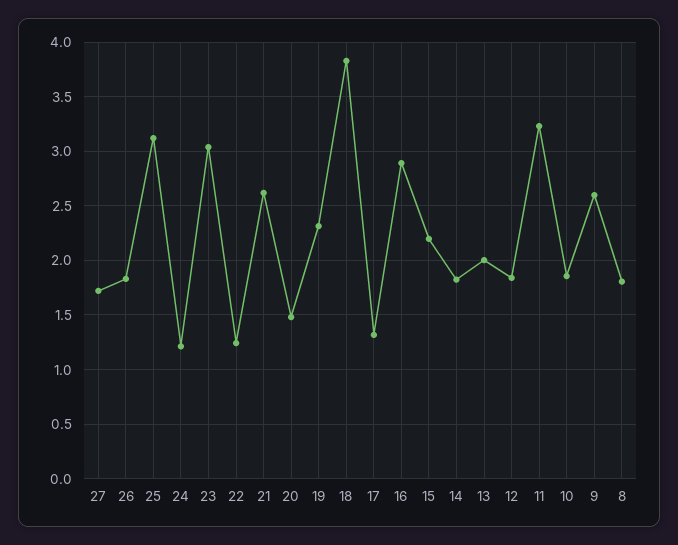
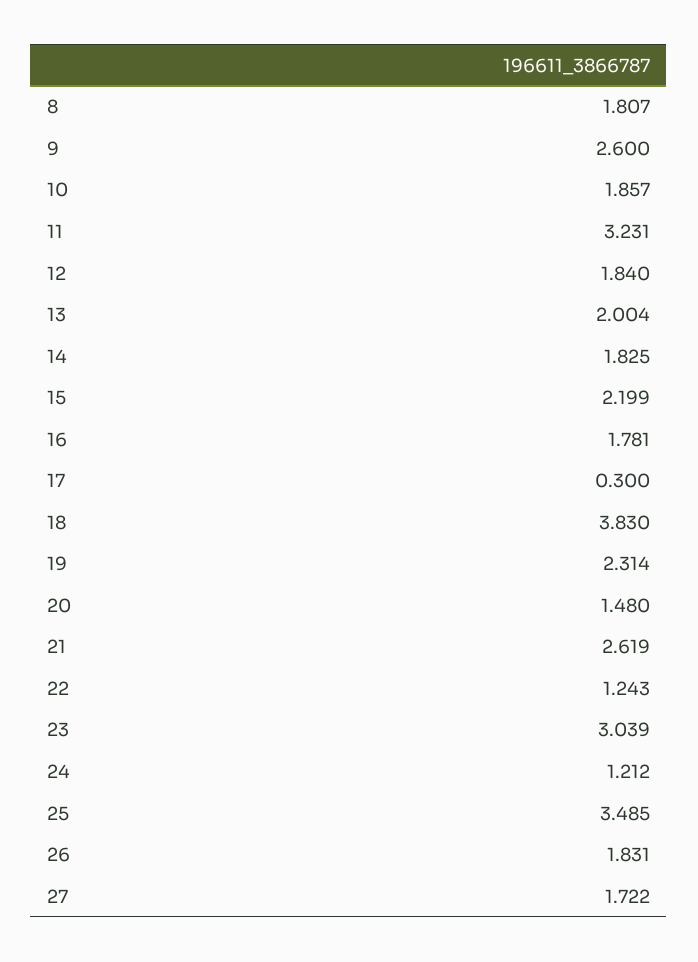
  {
    "27": 1.722,
    "26": 1.831,
-   "25": 3.1,
+   "25": 3.485,
    "24": 1.212,
    "23": 3.039,
    "22": 1.243,
    "21": 2.619,
    "20": 1.48,
    "19": 2.314,
    "18": 3.83,
-   "17": 1.3,
+   "17": 0.3,
-   "16": 2.9,
+   "16": 1.781,
    "15": 2.199,
    "14": 1.825,
    "13": 2.004,
    "12": 1.84,
    "11": 3.231,
    "10": 1.857,
    "9": 2.6,
    "8": 1.807
  }

